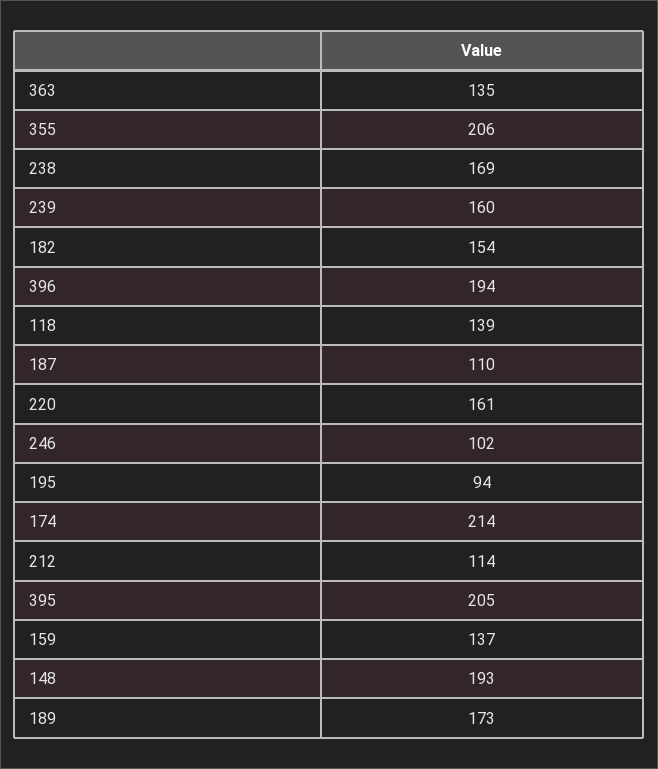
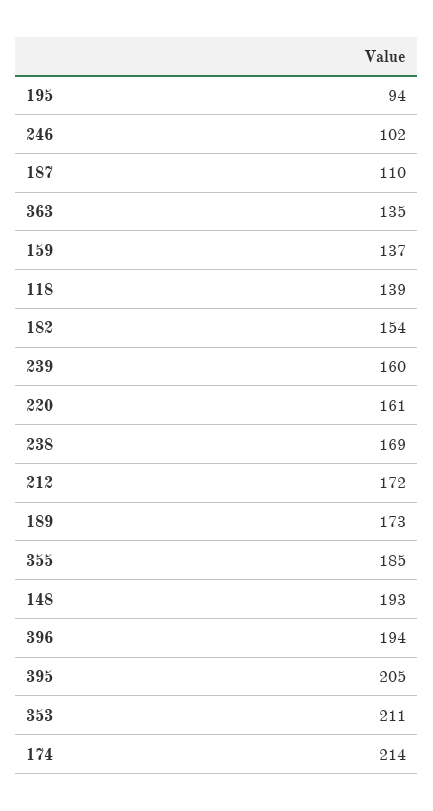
  {
    "363": 135,
-   "355": 206,
+   "355": 185,
    "238": 169,
    "239": 160,
    "182": 154,
    "396": 194,
    "118": 139,
    "187": 110,
    "220": 161,
    "246": 102,
    "195": 94,
    "174": 214,
-   "212": 114,
+   "212": 172,
    "395": 205,
    "159": 137,
    "148": 193,
-   "189": 173
+   "189": 173,
+   "353": 211
  }

